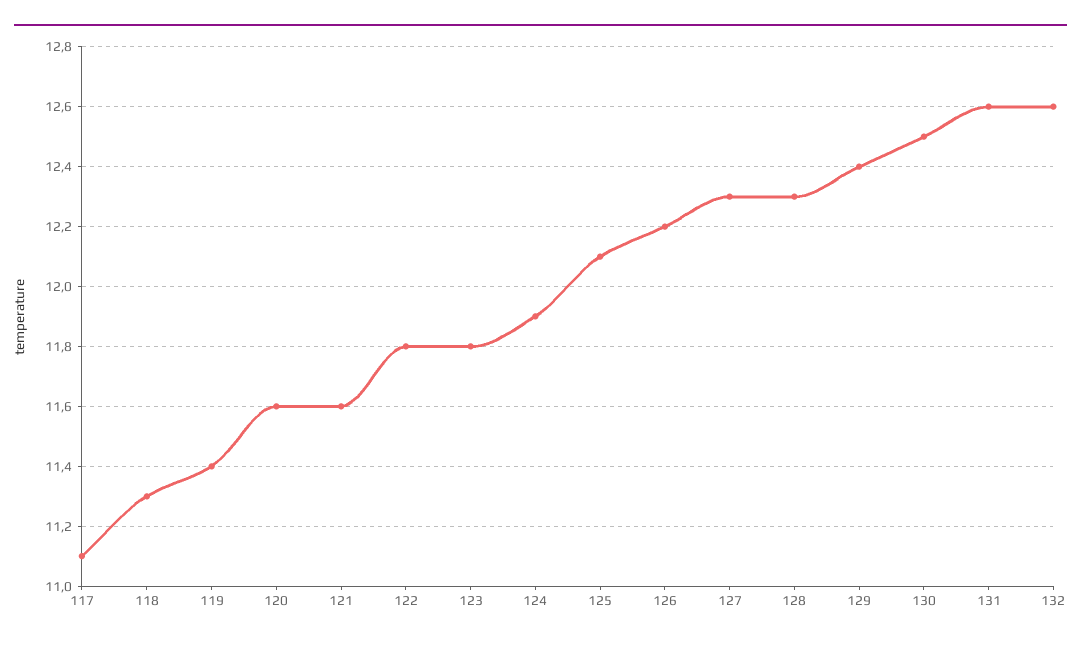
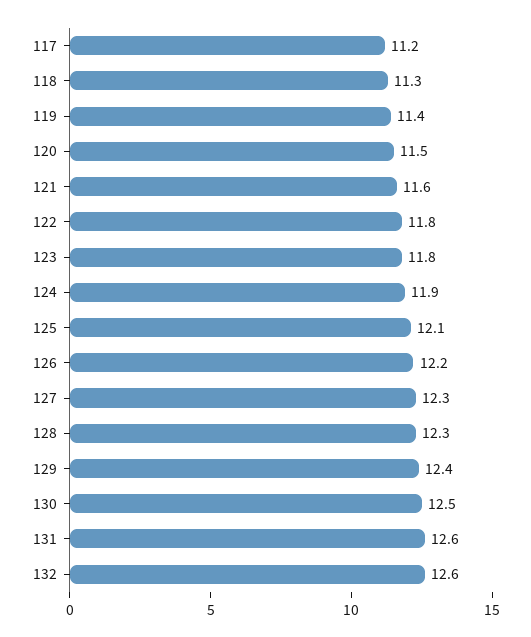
  {
-   "117": 11.1,
+   "117": 11.2,
    "118": 11.3,
    "119": 11.4,
-   "120": 11.6,
+   "120": 11.5,
    "121": 11.6,
    "122": 11.8,
    "123": 11.8,
    "124": 11.9,
    "125": 12.1,
    "126": 12.2,
    "127": 12.3,
    "128": 12.3,
    "129": 12.4,
    "130": 12.5,
    "131": 12.6,
    "132": 12.6
  }

